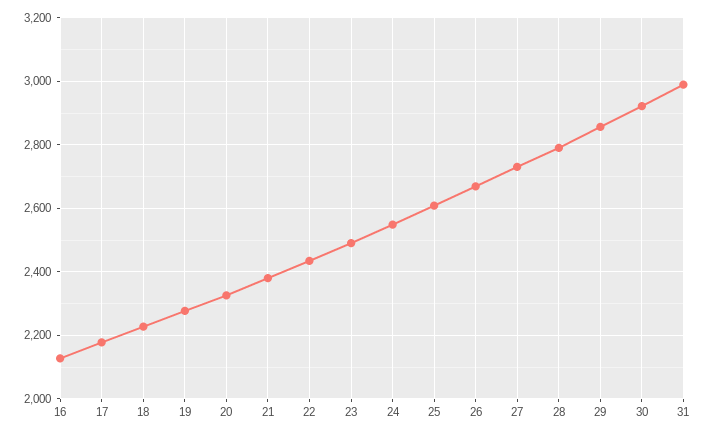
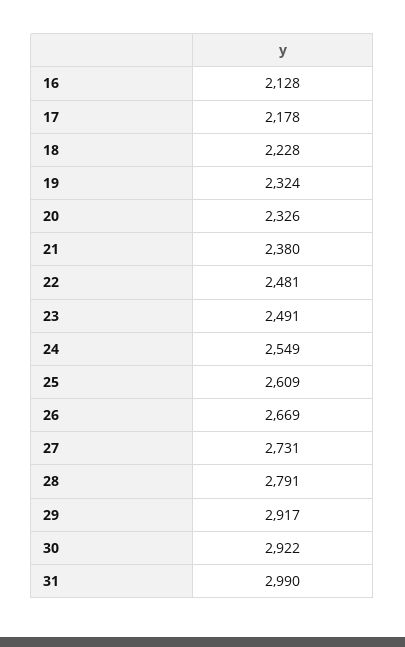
  {
    "16": 2128,
    "17": 2178,
    "18": 2228,
-   "19": 2280,
+   "19": 2324,
    "20": 2326,
    "21": 2380,
-   "22": 2440,
+   "22": 2481,
    "23": 2491,
    "24": 2549,
    "25": 2609,
    "26": 2669,
    "27": 2731,
    "28": 2791,
-   "29": 2860,
+   "29": 2917,
    "30": 2922,
    "31": 2990
  }

